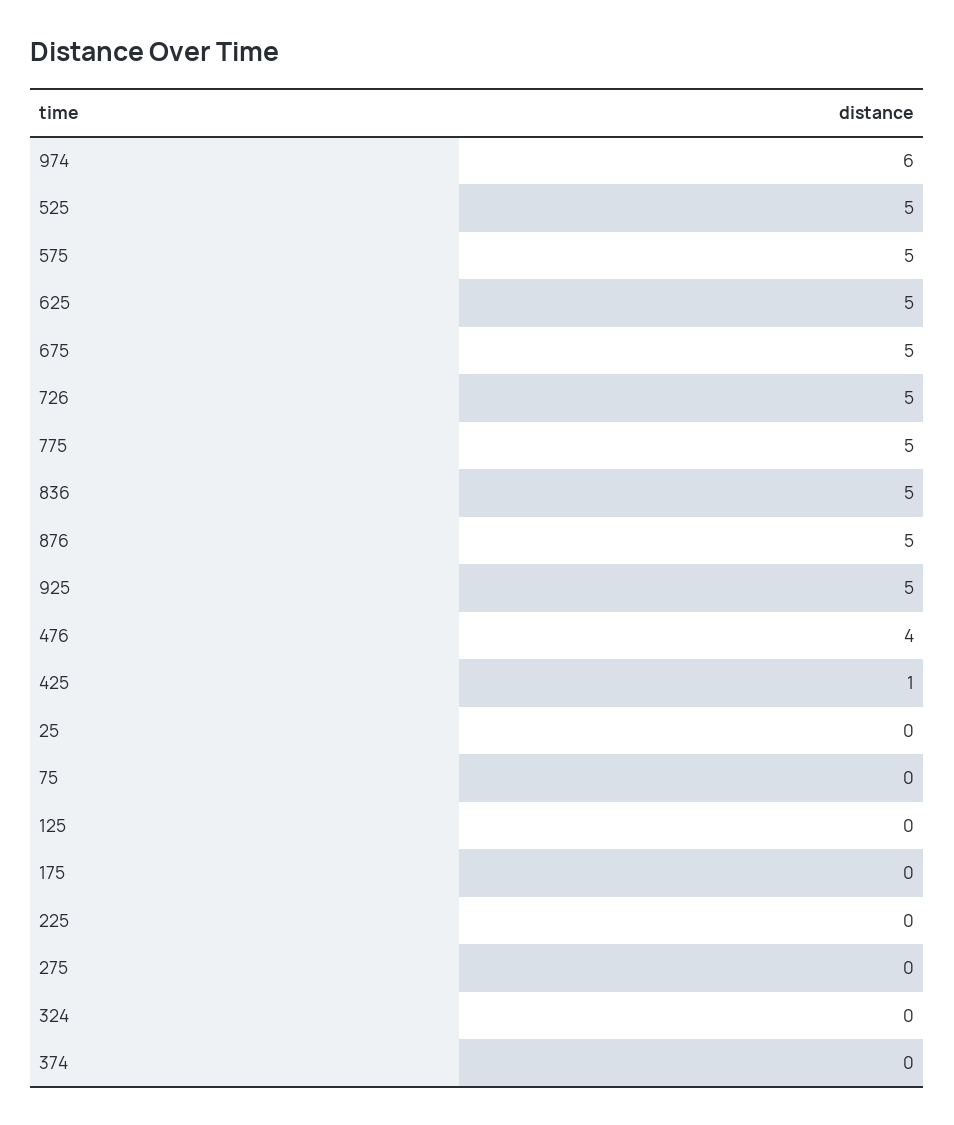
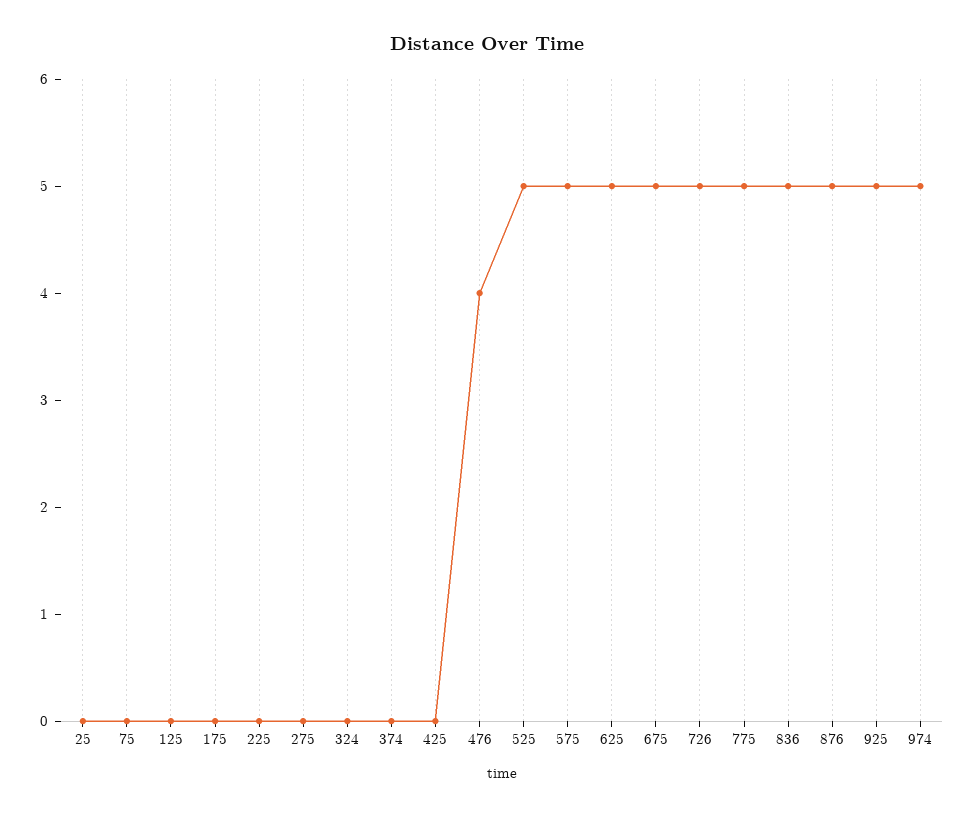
  {
-   "974": 6,
+   "974": 5,
    "525": 5,
    "575": 5,
    "625": 5,
    "675": 5,
    "726": 5,
    "775": 5,
    "836": 5,
    "876": 5,
    "925": 5,
    "476": 4,
-   "425": 1,
+   "425": 0,
    "25": 0,
    "75": 0,
    "125": 0,
    "175": 0,
    "225": 0,
    "275": 0,
    "324": 0,
    "374": 0
  }

